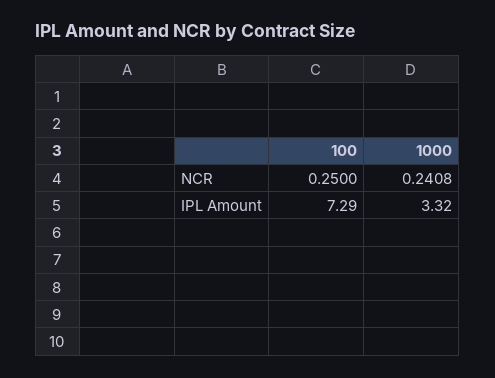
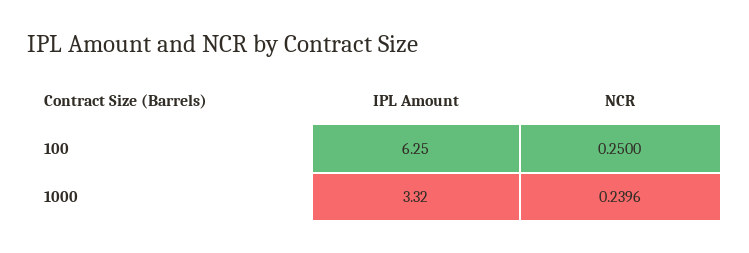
  {
    "100": {
      "NCR": 0.25,
-     "IPL Amount": 7.29
+     "IPL Amount": 6.25
    },
    "1000": {
-     "NCR": 0.2408,
+     "NCR": 0.2396,
      "IPL Amount": 3.32
    }
  }

